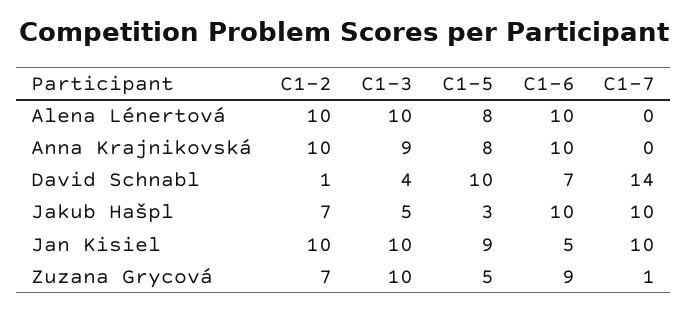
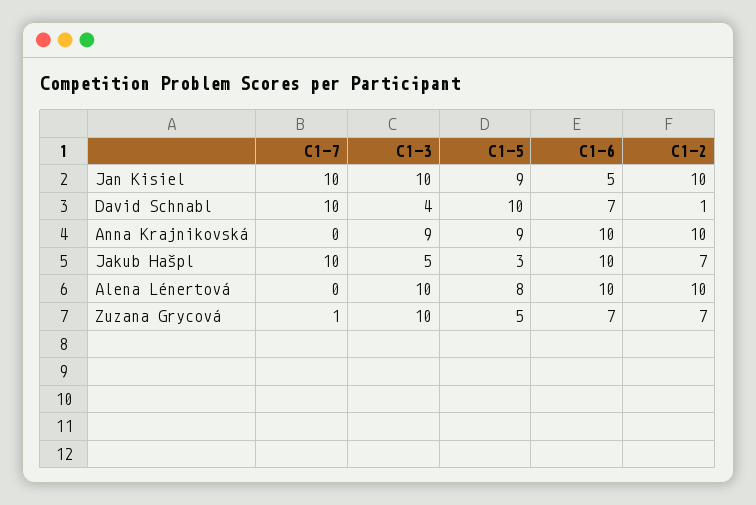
  {
    "C1-2": {
      "Alena Lénertová": 10,
      "Anna Krajnikovská": 10,
      "David Schnabl": 1,
      "Jakub Hašpl": 7,
      "Jan Kisiel": 10,
      "Zuzana Grycová": 7
    },
    "C1-3": {
      "Alena Lénertová": 10,
      "Anna Krajnikovská": 9,
      "David Schnabl": 4,
      "Jakub Hašpl": 5,
      "Jan Kisiel": 10,
      "Zuzana Grycová": 10
    },
    "C1-5": {
      "Alena Lénertová": 8,
-     "Anna Krajnikovská": 8,
+     "Anna Krajnikovská": 9,
      "David Schnabl": 10,
      "Jakub Hašpl": 3,
      "Jan Kisiel": 9,
      "Zuzana Grycová": 5
    },
    "C1-6": {
      "Alena Lénertová": 10,
      "Anna Krajnikovská": 10,
      "David Schnabl": 7,
      "Jakub Hašpl": 10,
      "Jan Kisiel": 5,
-     "Zuzana Grycová": 9
+     "Zuzana Grycová": 7
    },
    "C1-7": {
      "Alena Lénertová": 0,
      "Anna Krajnikovská": 0,
-     "David Schnabl": 14,
+     "David Schnabl": 10,
      "Jakub Hašpl": 10,
      "Jan Kisiel": 10,
      "Zuzana Grycová": 1
    }
  }

